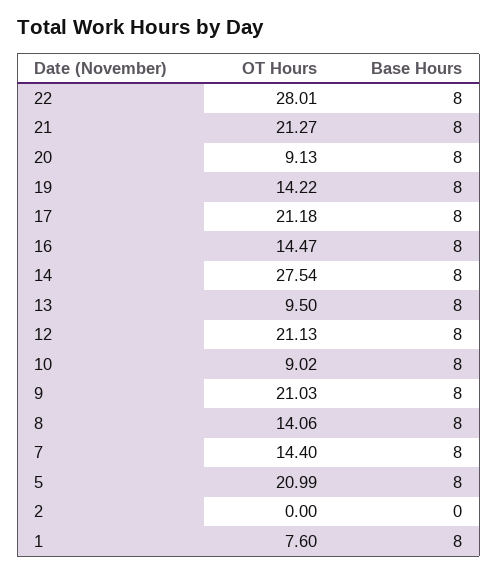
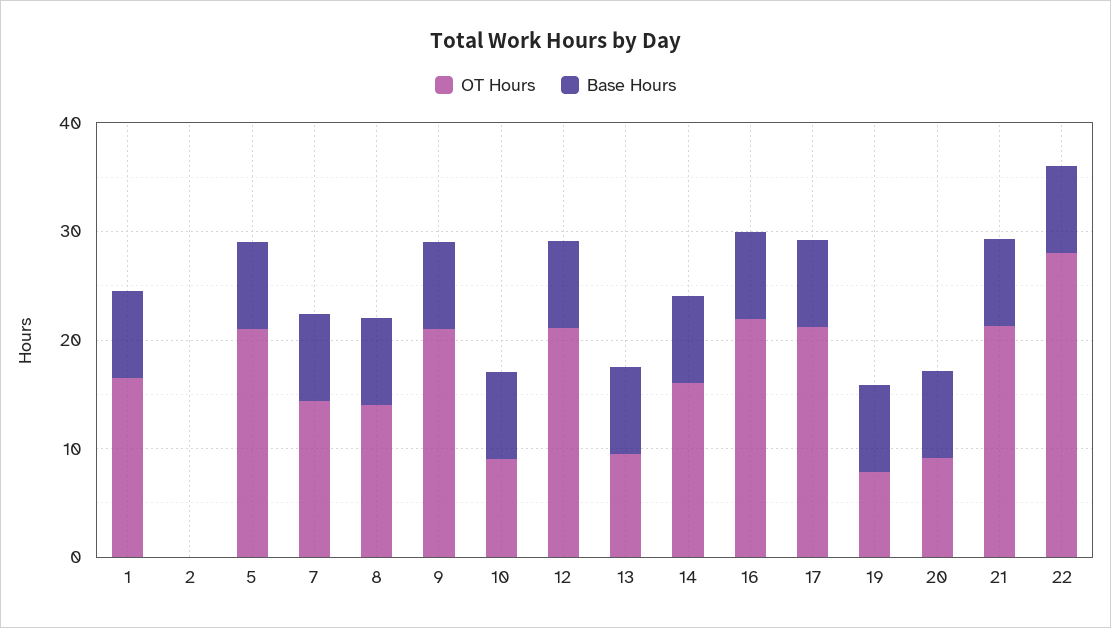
  {
    "OT Hours": {
      "22": 28.01,
      "21": 21.27,
      "20": 9.13,
-     "19": 14.22,
+     "19": 8,
      "17": 21.18,
-     "16": 14.47,
+     "16": 22,
-     "14": 27.54,
+     "14": 16,
      "13": 9.5,
      "12": 21.13,
      "10": 9.02,
      "9": 21.03,
      "8": 14.06,
      "7": 14.4,
      "5": 20.99,
      "2": 0,
-     "1": 7.6
+     "1": 16
    },
    "Base Hours": {
      "22": 8,
      "21": 8,
      "20": 8,
      "19": 8,
      "17": 8,
      "16": 8,
      "14": 8,
      "13": 8,
      "12": 8,
      "10": 8,
      "9": 8,
      "8": 8,
      "7": 8,
      "5": 8,
      "2": 0,
      "1": 8
    }
  }

